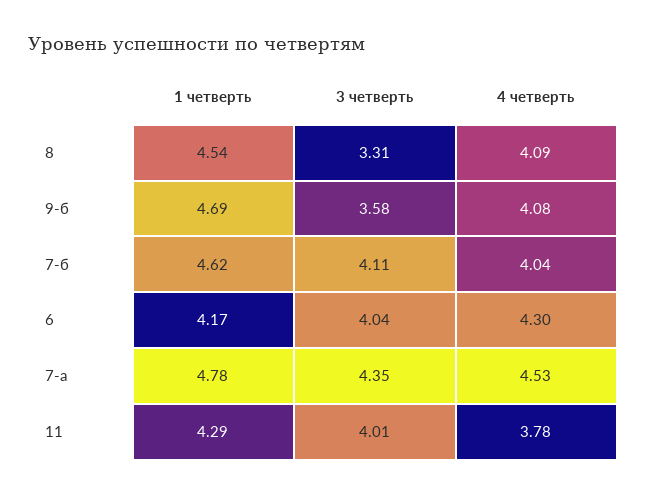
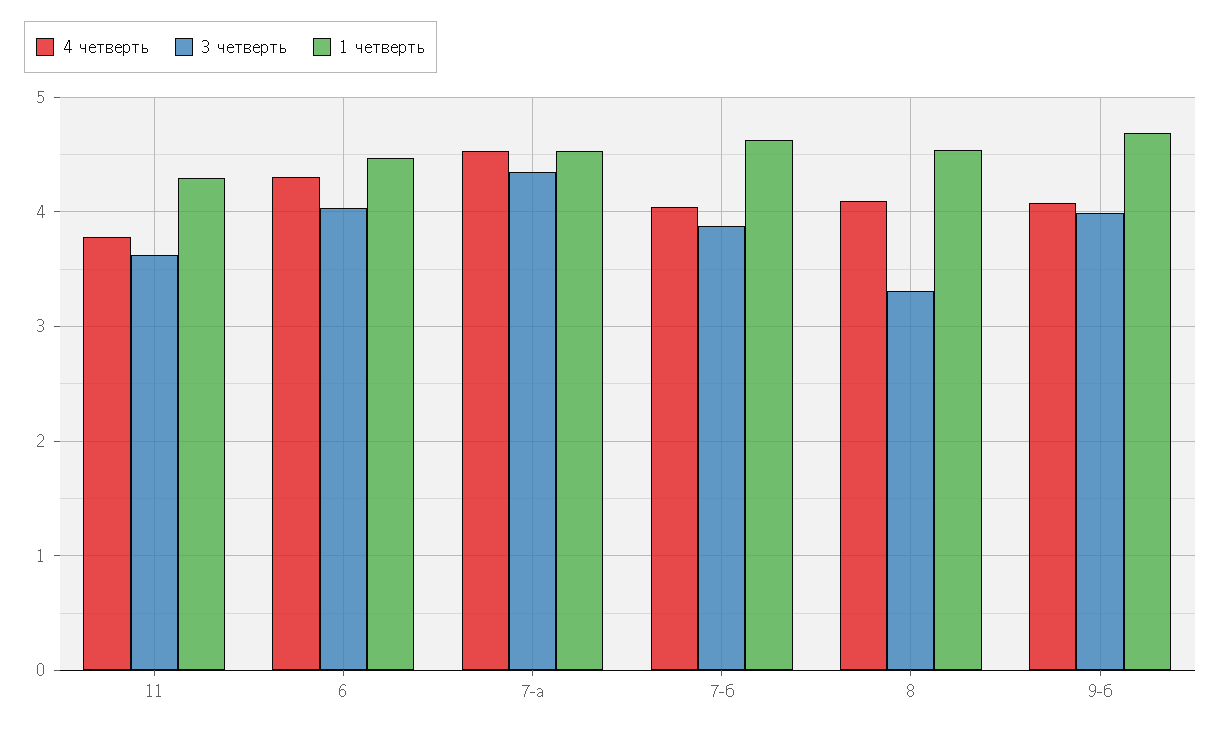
  {
    "1 четверть": {
      "8": 4.54,
      "9-б": 4.69,
      "7-б": 4.62,
-     "6": 4.17,
+     "6": 4.5,
-     "7-а": 4.78,
+     "7-а": 4.5,
      "11": 4.29
    },
    "3 четверть": {
      "8": 3.31,
-     "9-б": 3.58,
+     "9-б": 4,
-     "7-б": 4.11,
+     "7-б": 3.9,
      "6": 4.04,
      "7-а": 4.35,
-     "11": 4.01
+     "11": 3.6
    },
    "4 четверть": {
      "8": 4.09,
      "9-б": 4.08,
      "7-б": 4.04,
      "6": 4.3,
      "7-а": 4.53,
      "11": 3.78
    }
  }

